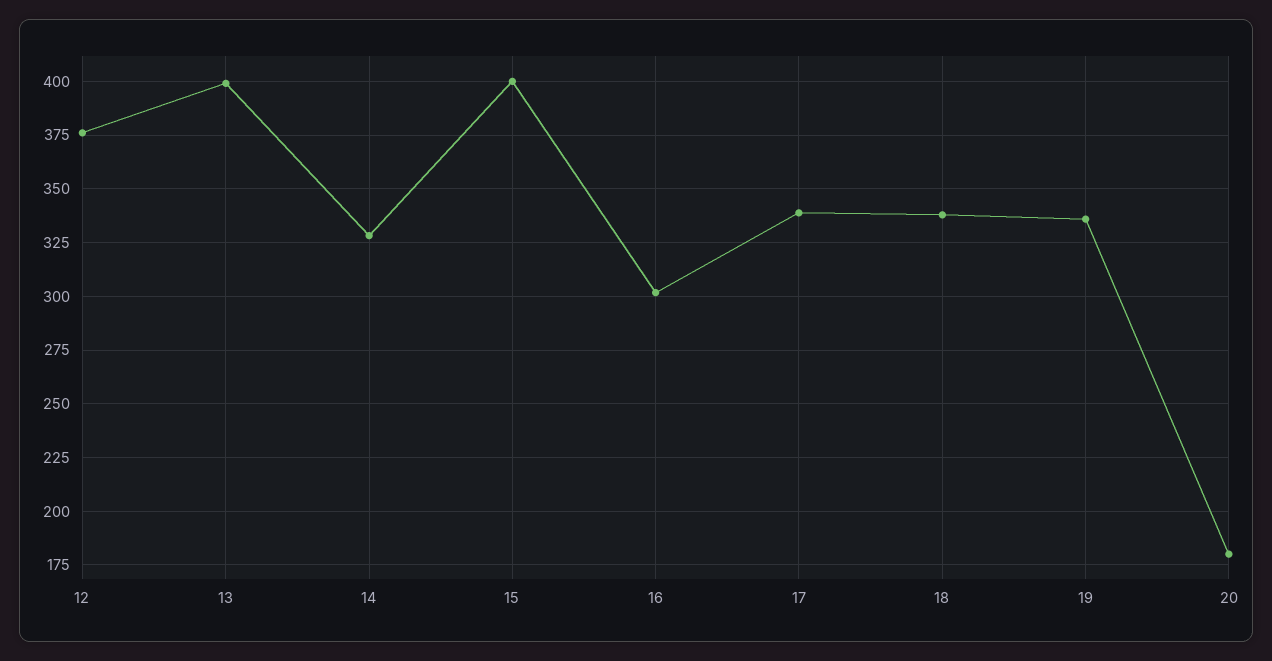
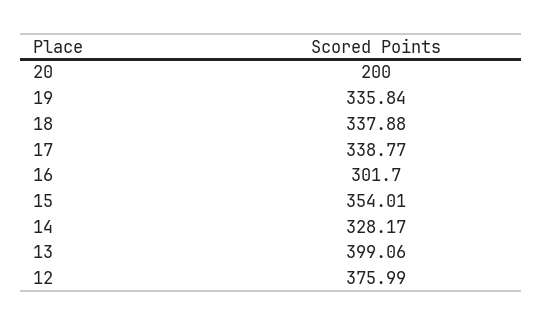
  {
    "12": 375.99,
    "13": 399.06,
    "14": 328.17,
-   "15": 400,
+   "15": 354.01,
    "16": 301.7,
    "17": 338.77,
    "18": 337.88,
    "19": 335.84,
-   "20": 180
+   "20": 200
  }

